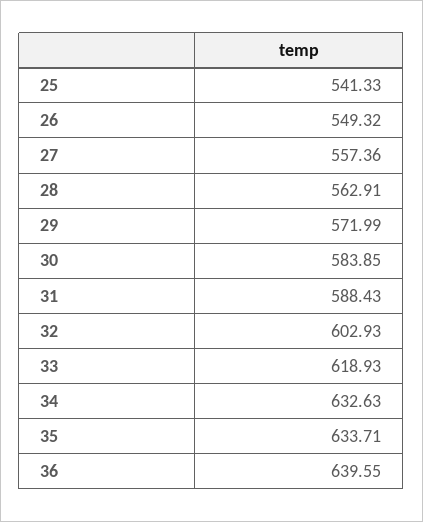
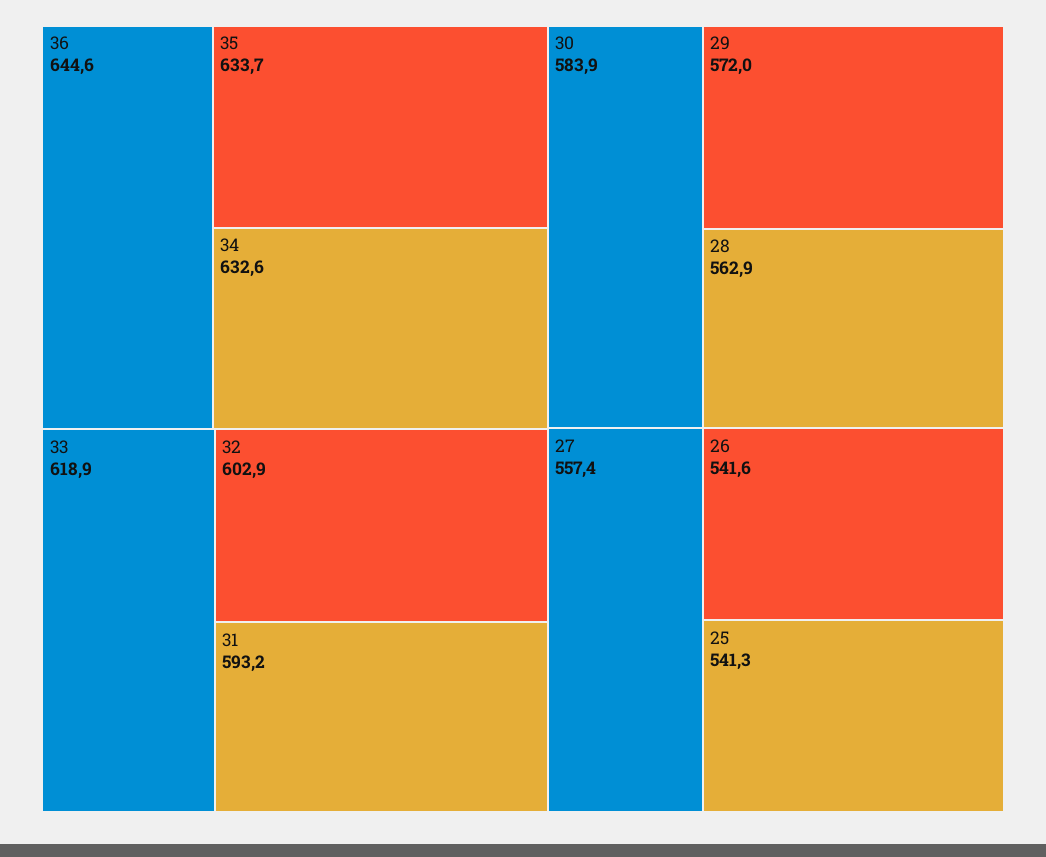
  {
    "25": 541.33,
-   "26": 549.32,
+   "26": 541.6,
    "27": 557.36,
    "28": 562.91,
    "29": 571.99,
    "30": 583.85,
-   "31": 588.43,
+   "31": 593.2,
    "32": 602.93,
    "33": 618.93,
    "34": 632.63,
    "35": 633.71,
-   "36": 639.55
+   "36": 644.6
  }

